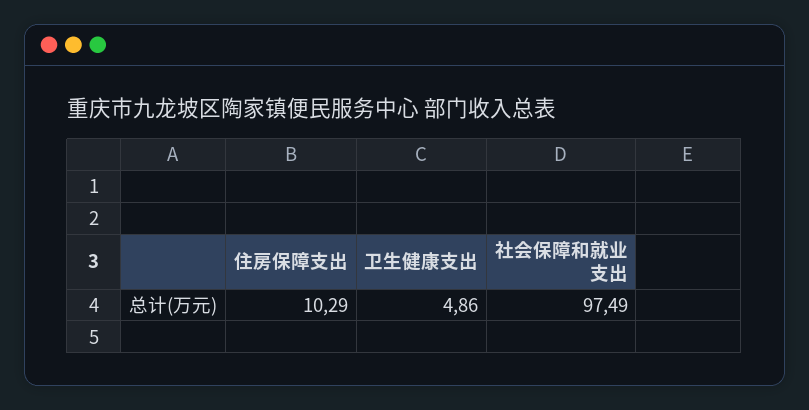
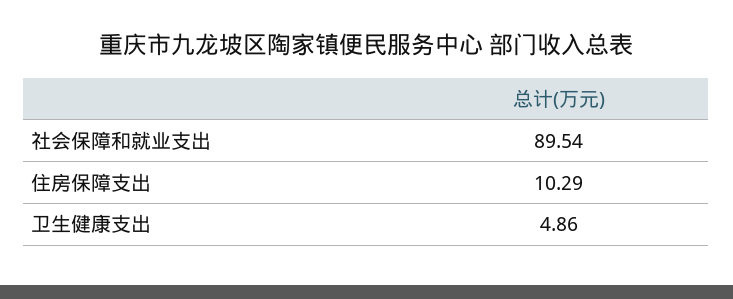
  {
    "住房保障支出": 10.29,
    "卫生健康支出": 4.86,
-   "社会保障和就业支出": 97.49
+   "社会保障和就业支出": 89.54
  }

